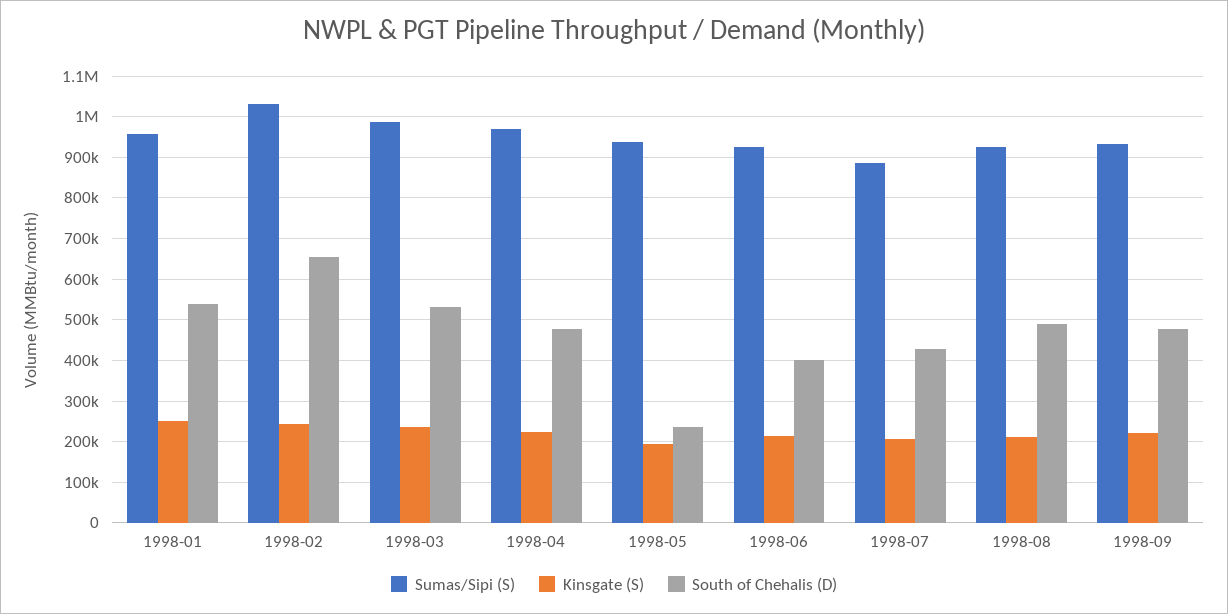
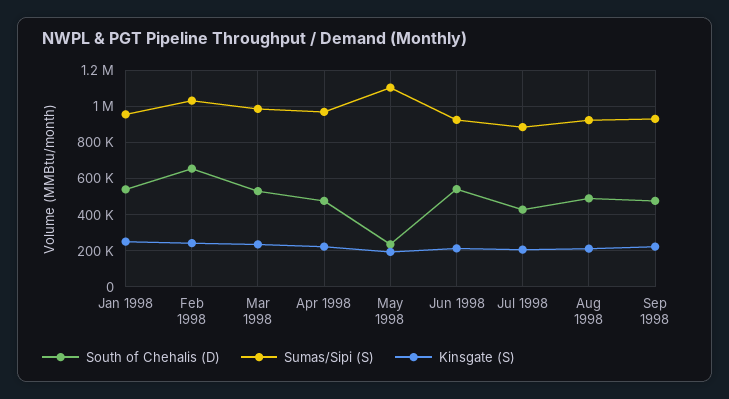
  {
    "Sumas/Sipi (S)": {
      "1998-01": 960000,
      "1998-02": 1040000,
      "1998-03": 980000,
      "1998-04": 980000,
-     "1998-05": 940000,
+     "1998-05": 1100000,
      "1998-06": 920000,
      "1998-07": 880000,
      "1998-08": 920000,
      "1998-09": 940000
    },
    "Kinsgate (S)": {
      "1998-01": 260000,
      "1998-02": 240000,
      "1998-03": 240000,
      "1998-04": 220000,
      "1998-05": 200000,
      "1998-06": 220000,
      "1998-07": 200000,
      "1998-08": 220000,
      "1998-09": 220000
    },
    "South of Chehalis (D)": {
      "1998-01": 540000,
      "1998-02": 660000,
      "1998-03": 540000,
      "1998-04": 480000,
      "1998-05": 240000,
-     "1998-06": 400000,
+     "1998-06": 550000,
      "1998-07": 420000,
      "1998-08": 500000,
      "1998-09": 480000
    }
  }

